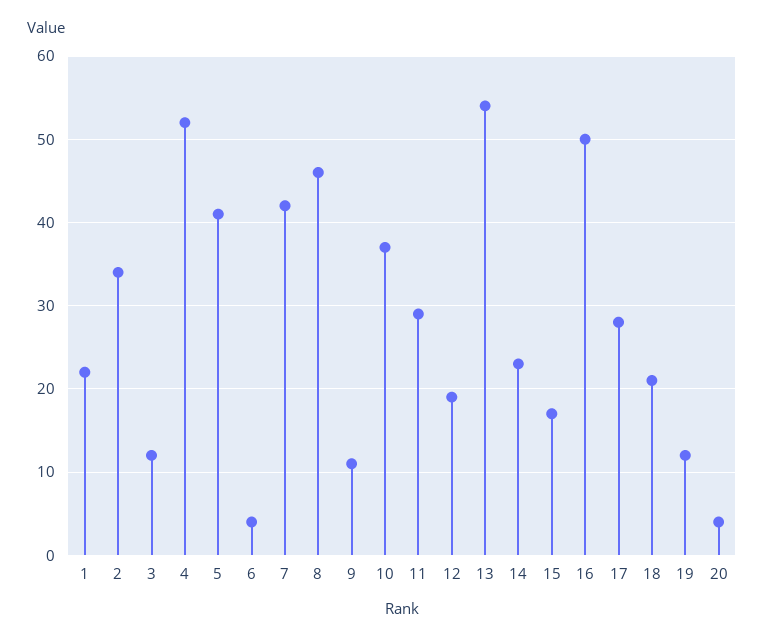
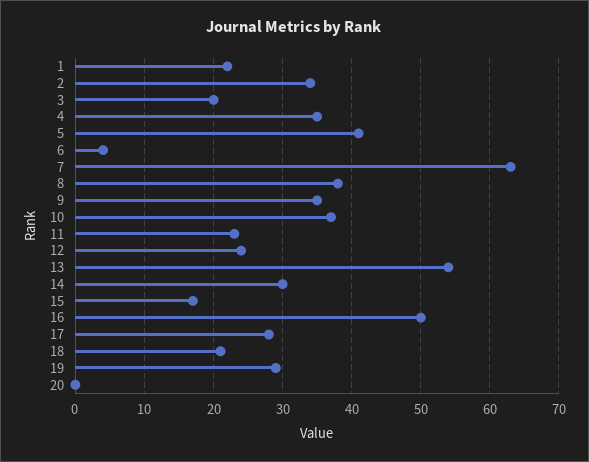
  {
    "1": 22,
    "2": 34,
-   "3": 12,
+   "3": 20,
-   "4": 52,
+   "4": 35,
    "5": 41,
    "6": 4,
-   "7": 42,
+   "7": 63,
-   "8": 46,
+   "8": 38,
-   "9": 11,
+   "9": 35,
    "10": 37,
-   "11": 29,
+   "11": 23,
-   "12": 19,
+   "12": 24,
    "13": 54,
-   "14": 23,
+   "14": 30,
    "15": 17,
    "16": 50,
    "17": 28,
    "18": 21,
-   "19": 12,
+   "19": 29,
-   "20": 4
+   "20": 0
  }

